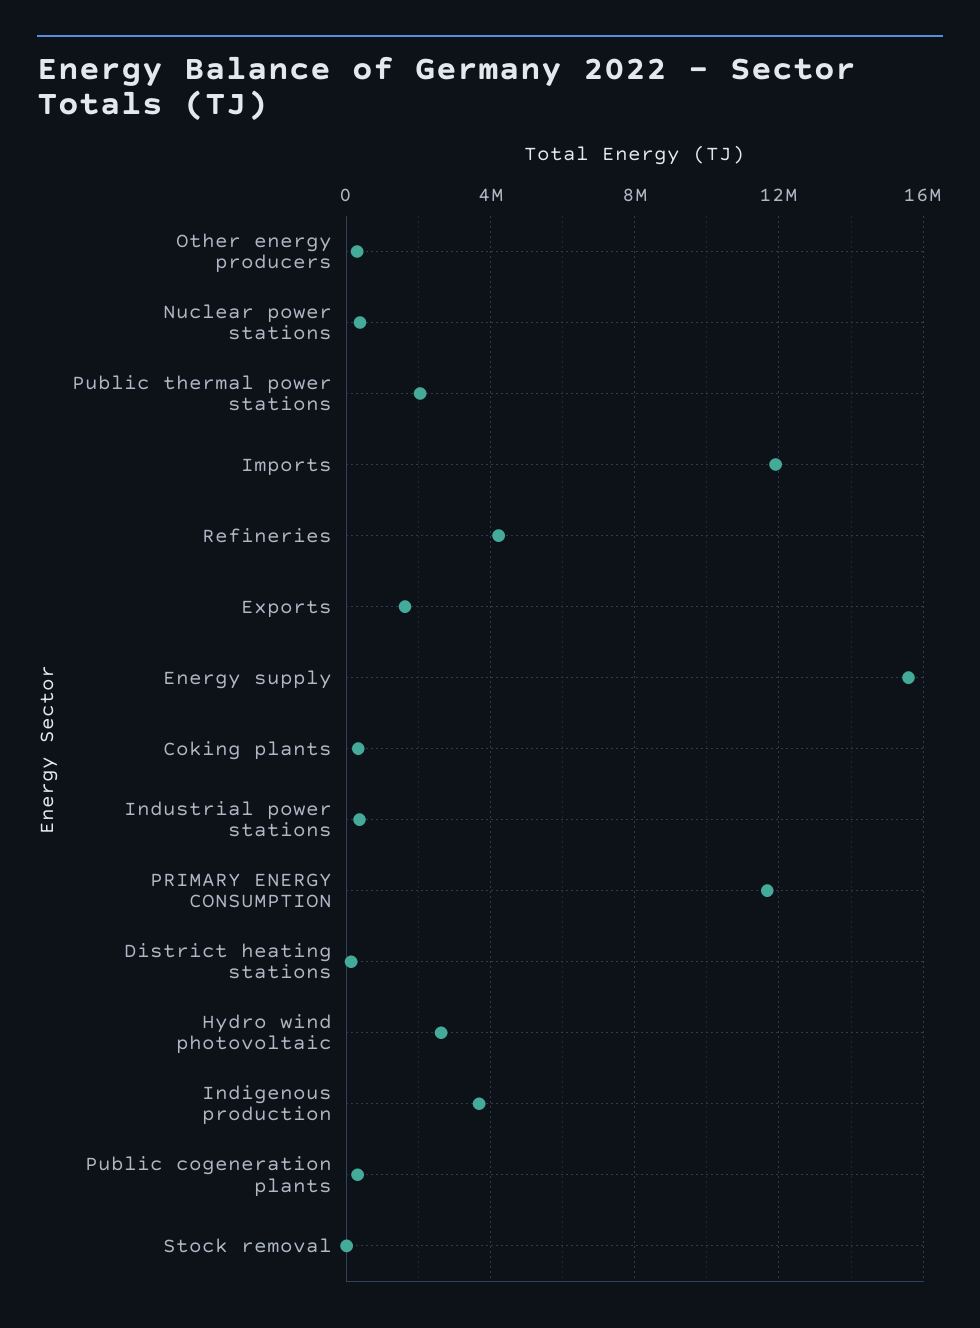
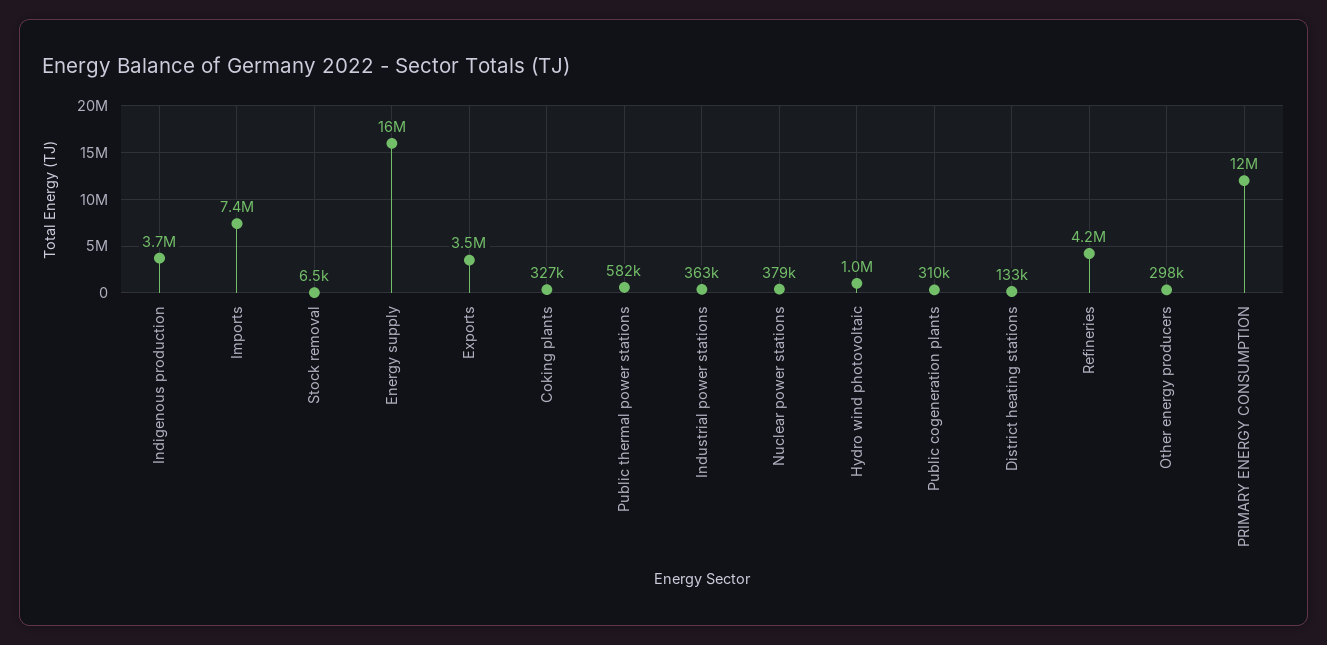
  {
    "Other energy producers": 298000,
    "Nuclear power stations": 379000,
-   "Public thermal power stations": 2000000,
+   "Public thermal power stations": 582000,
-   "Imports": 12000000,
+   "Imports": 7400000,
    "Refineries": 4200000,
-   "Exports": 1500000,
+   "Exports": 3500000,
    "Energy supply": 16000000,
    "Coking plants": 327000,
    "Industrial power stations": 363000,
    "PRIMARY ENERGY CONSUMPTION": 12000000,
    "District heating stations": 133000,
-   "Hydro wind photovoltaic": 2500000,
+   "Hydro wind photovoltaic": 1000000,
    "Indigenous production": 3700000,
    "Public cogeneration plants": 310000,
    "Stock removal": 6500
  }

